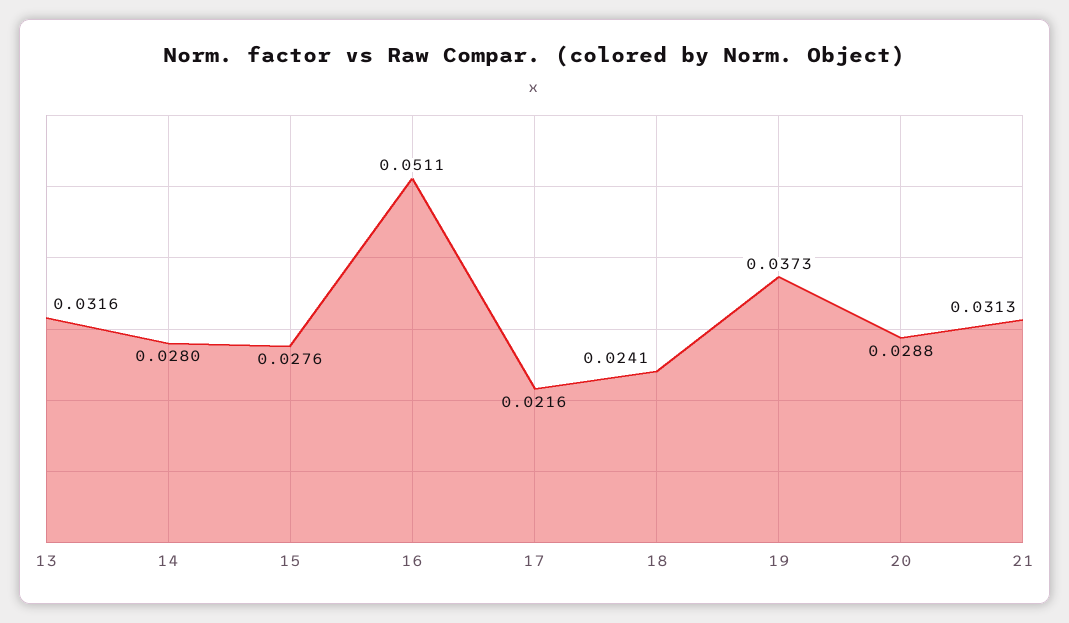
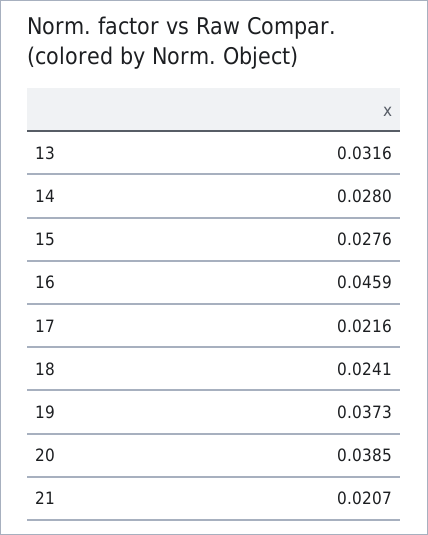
  {
    "13": 0.0316,
    "14": 0.028,
    "15": 0.0276,
-   "16": 0.0511,
+   "16": 0.0459,
    "17": 0.0216,
    "18": 0.0241,
    "19": 0.0373,
-   "20": 0.0288,
+   "20": 0.0385,
-   "21": 0.0313
+   "21": 0.0207
  }

